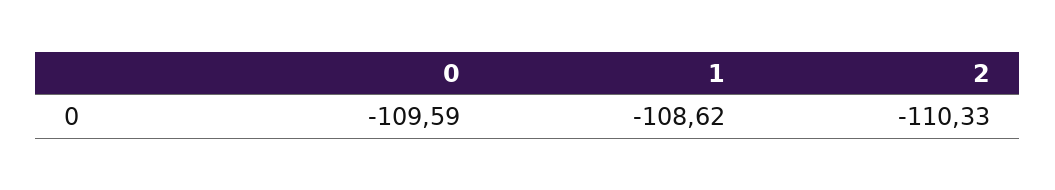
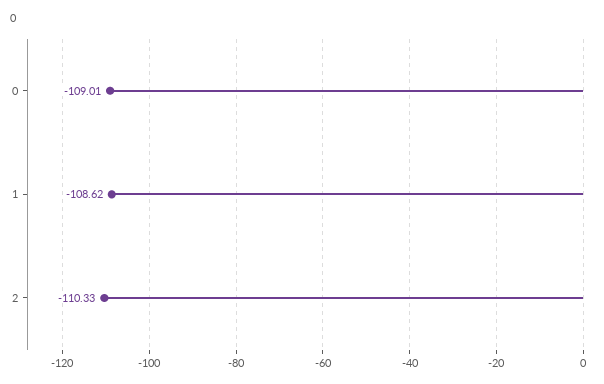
  {
-   "0": -109.59,
+   "0": -109.01,
    "1": -108.62,
    "2": -110.33
  }

